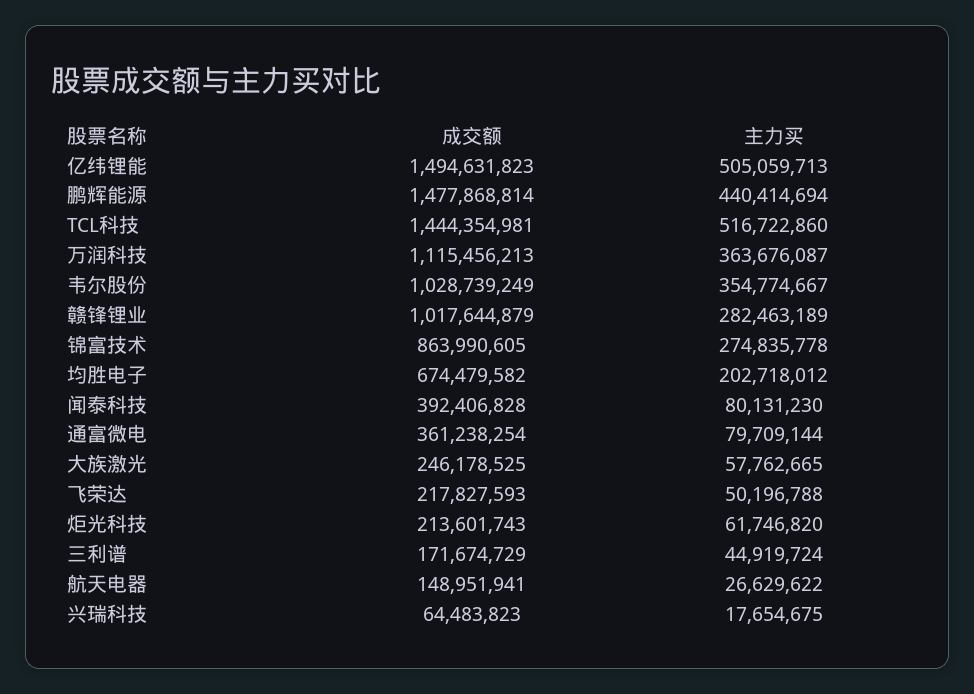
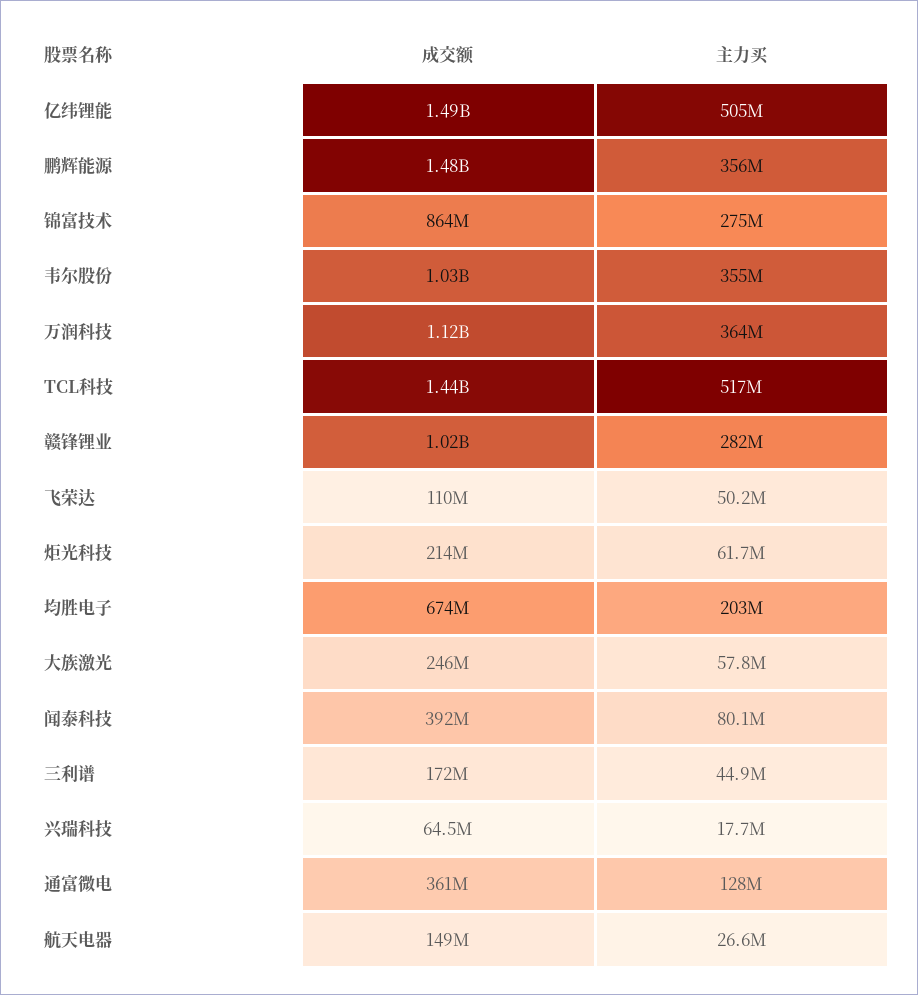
  {
    "成交额": {
      "亿纬锂能": 1494631823,
      "鹏辉能源": 1477868814,
      "TCL科技": 1444354981,
      "万润科技": 1115456213,
      "韦尔股份": 1028739249,
      "赣锋锂业": 1017644879,
      "锦富技术": 863990605,
      "均胜电子": 674479582,
      "闻泰科技": 392406828,
      "通富微电": 361238254,
      "大族激光": 246178525,
-     "飞荣达": 217827593,
+     "飞荣达": 110000000,
      "炬光科技": 213601743,
      "三利谱": 171674729,
      "航天电器": 148951941,
      "兴瑞科技": 64483823
    },
    "主力买": {
      "亿纬锂能": 505059713,
-     "鹏辉能源": 440414694,
+     "鹏辉能源": 356000000,
      "TCL科技": 516722860,
      "万润科技": 363676087,
      "韦尔股份": 354774667,
      "赣锋锂业": 282463189,
      "锦富技术": 274835778,
      "均胜电子": 202718012,
      "闻泰科技": 80131230,
-     "通富微电": 79709144,
+     "通富微电": 128000000,
      "大族激光": 57762665,
      "飞荣达": 50196788,
      "炬光科技": 61746820,
      "三利谱": 44919724,
      "航天电器": 26629622,
      "兴瑞科技": 17654675
    }
  }

